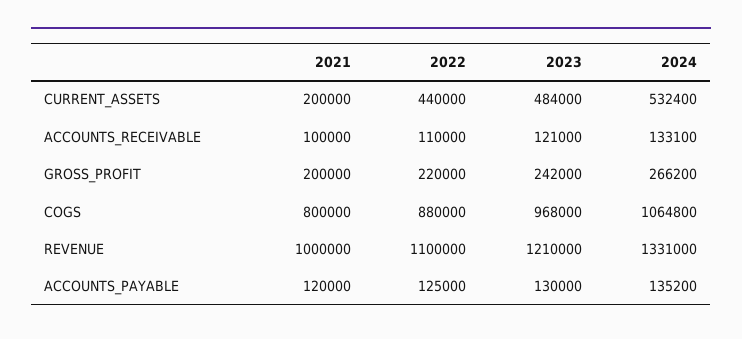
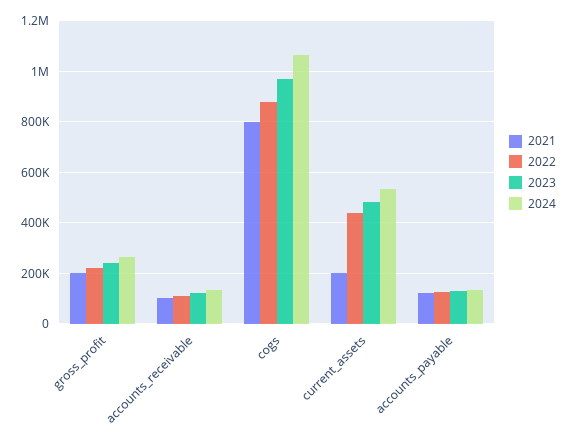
  {
    "2021": {
      "CURRENT_ASSETS": 200000,
      "ACCOUNTS_RECEIVABLE": 100000,
      "GROSS_PROFIT": 200000,
      "COGS": 800000,
-     "REVENUE": 1000000,
      "ACCOUNTS_PAYABLE": 120000
    },
    "2022": {
      "CURRENT_ASSETS": 440000,
      "ACCOUNTS_RECEIVABLE": 110000,
      "GROSS_PROFIT": 220000,
      "COGS": 880000,
-     "REVENUE": 1100000,
      "ACCOUNTS_PAYABLE": 125000
    },
    "2023": {
      "CURRENT_ASSETS": 484000,
      "ACCOUNTS_RECEIVABLE": 121000,
      "GROSS_PROFIT": 242000,
      "COGS": 968000,
-     "REVENUE": 1210000,
      "ACCOUNTS_PAYABLE": 130000
    },
    "2024": {
      "CURRENT_ASSETS": 532400,
      "ACCOUNTS_RECEIVABLE": 133100,
      "GROSS_PROFIT": 266200,
      "COGS": 1064800,
-     "REVENUE": 1331000,
      "ACCOUNTS_PAYABLE": 135200
    }
  }

